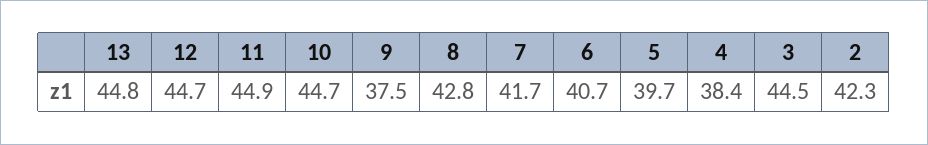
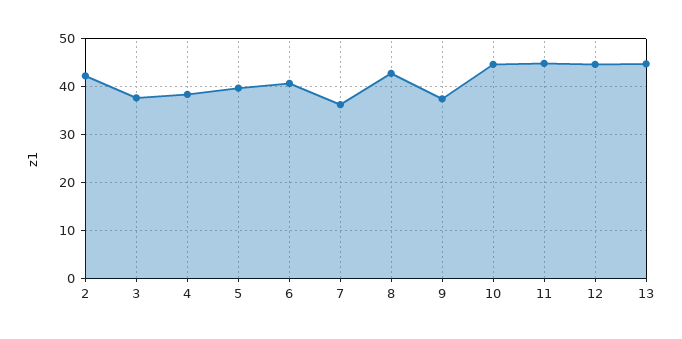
  {
    "13": 44.8,
    "12": 44.7,
    "11": 44.9,
    "10": 44.7,
    "9": 37.5,
    "8": 42.8,
-   "7": 41.7,
+   "7": 36,
    "6": 40.7,
    "5": 39.7,
    "4": 38.4,
-   "3": 44.5,
+   "3": 38,
    "2": 42.3
  }

